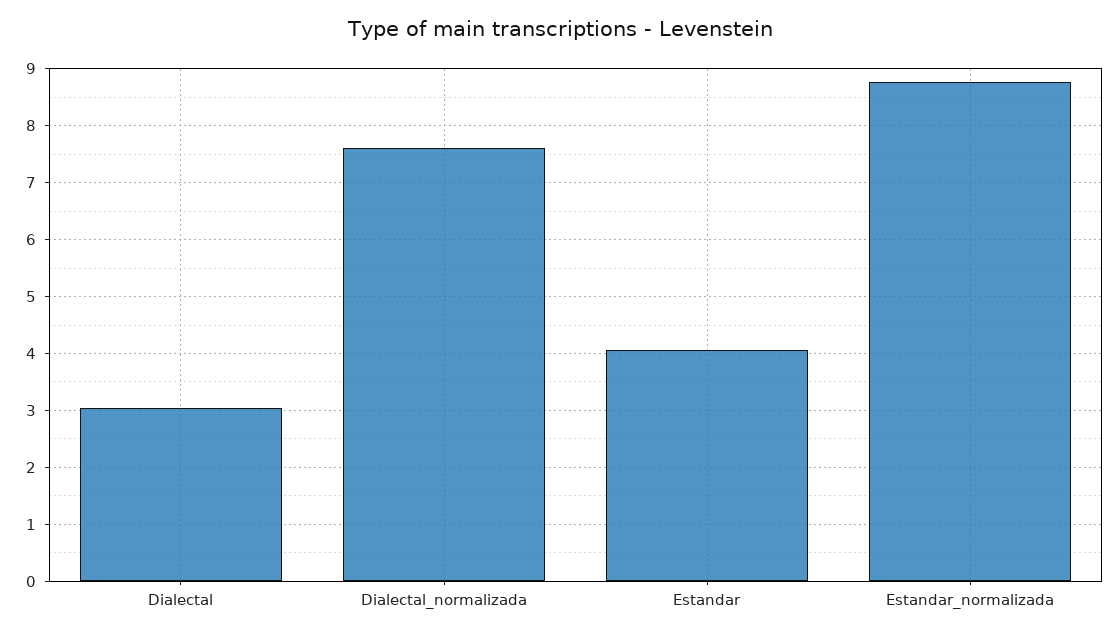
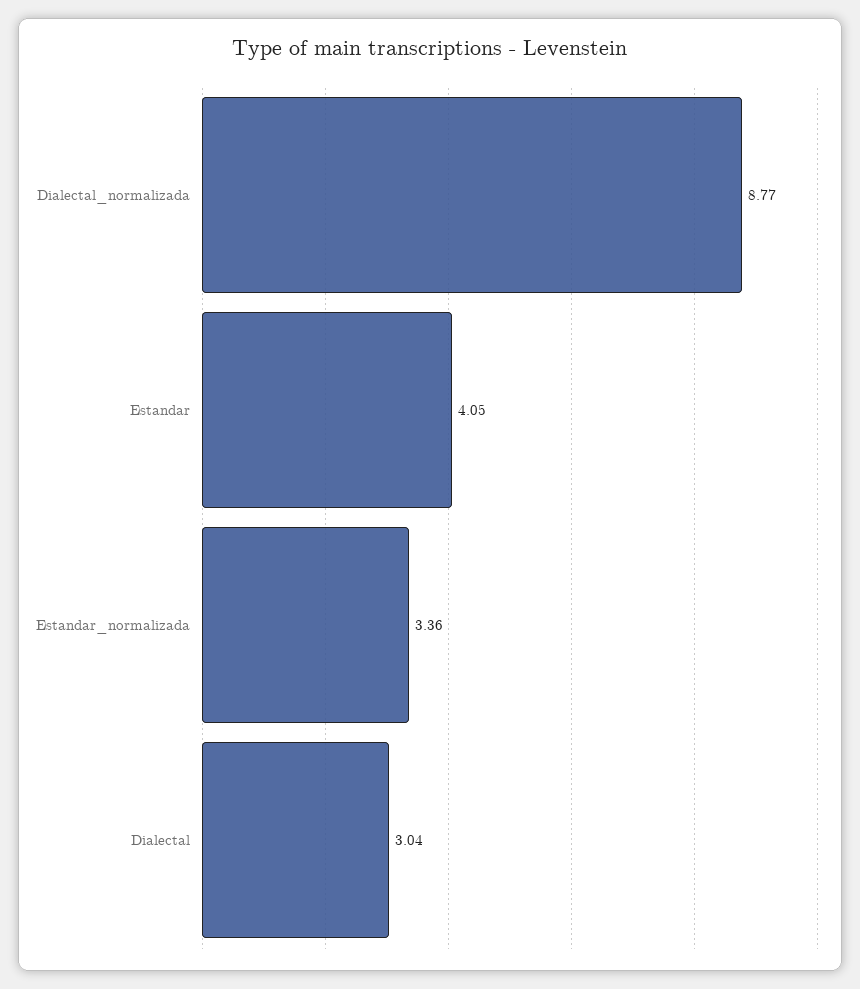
  {
    "Dialectal": 3.04,
-   "Dialectal_normalizada": 7.6,
+   "Dialectal_normalizada": 8.77,
    "Estandar": 4.05,
-   "Estandar_normalizada": 8.8
+   "Estandar_normalizada": 3.36
  }

